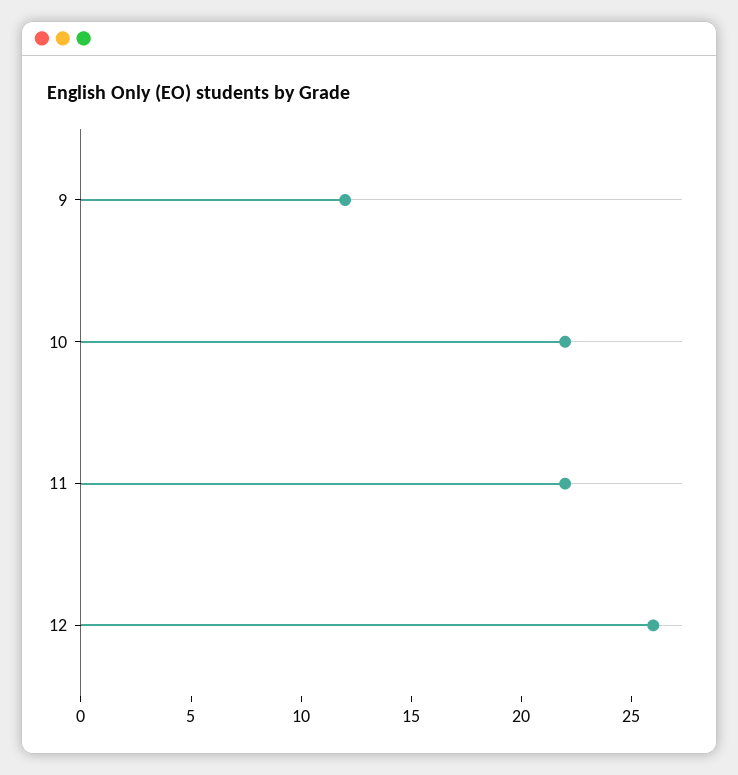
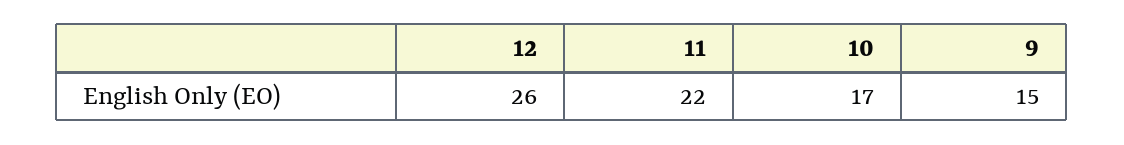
  {
-   "9": 12,
+   "9": 15,
-   "10": 22,
+   "10": 17,
    "11": 22,
    "12": 26
  }

